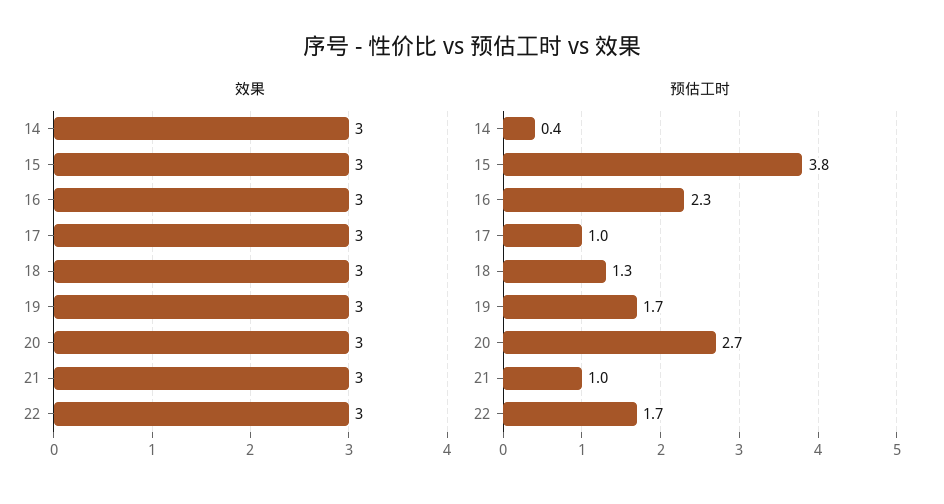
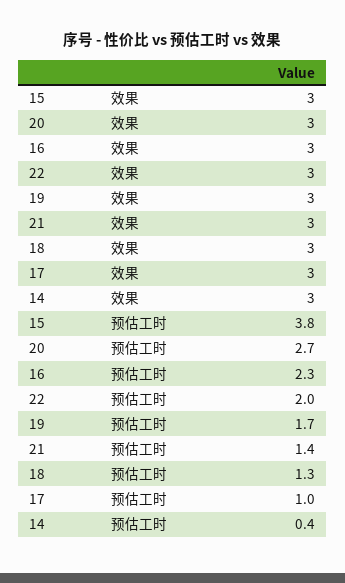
  {
    "效果": {
      "14": 3,
      "15": 3,
      "16": 3,
      "17": 3,
      "18": 3,
      "19": 3,
      "20": 3,
      "21": 3,
      "22": 3
    },
    "预估工时": {
      "14": 0.4,
      "15": 3.8,
      "16": 2.3,
      "17": 1,
      "18": 1.3,
      "19": 1.7,
      "20": 2.7,
-     "21": 1,
+     "21": 1.4,
-     "22": 1.7
+     "22": 2
    }
  }

